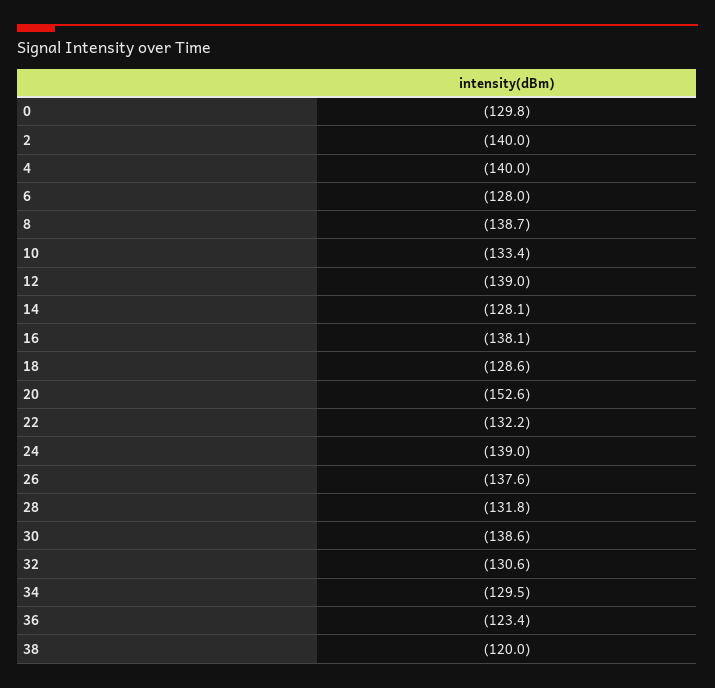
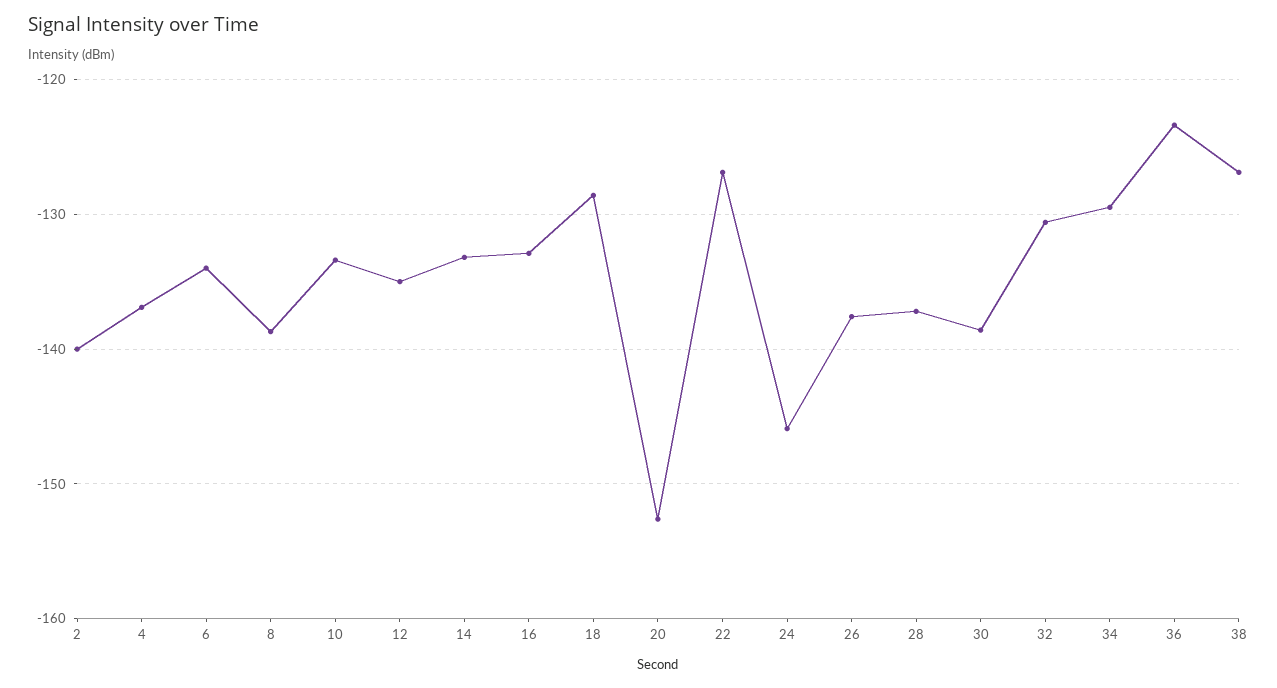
  {
-   "0": -129.8,
    "2": -140,
-   "4": -140,
+   "4": -137,
-   "6": -128,
+   "6": -134,
    "8": -138.7,
    "10": -133.4,
-   "12": -139,
+   "12": -135,
-   "14": -128.1,
+   "14": -133,
-   "16": -138.1,
+   "16": -133,
    "18": -128.6,
    "20": -152.6,
-   "22": -132.2,
+   "22": -127,
-   "24": -139,
+   "24": -146,
    "26": -137.6,
-   "28": -131.8,
+   "28": -137,
    "30": -138.6,
    "32": -130.6,
    "34": -129.5,
    "36": -123.4,
-   "38": -120
+   "38": -127
  }

